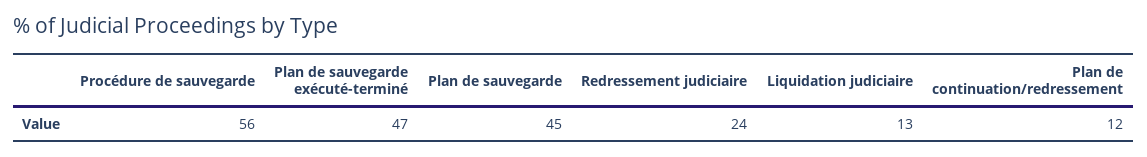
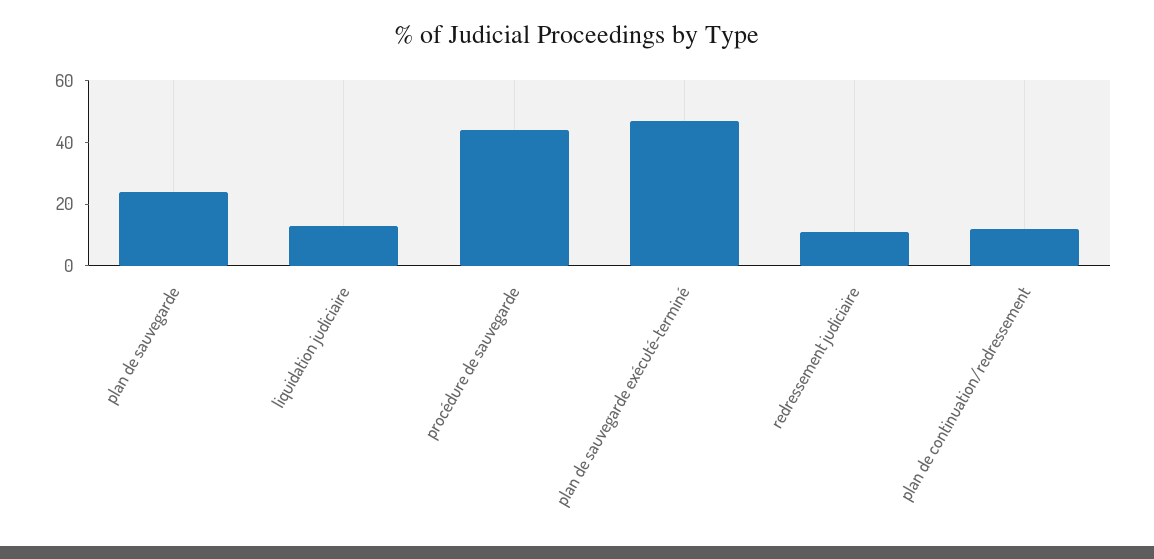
  {
-   "Procédure de sauvegarde": 56,
+   "Procédure de sauvegarde": 45,
    "Plan de sauvegarde exécuté-terminé": 47,
-   "Plan de sauvegarde": 45,
+   "Plan de sauvegarde": 25,
-   "Redressement judiciaire": 24,
+   "Redressement judiciaire": 10,
    "Liquidation judiciaire": 13,
    "Plan de continuation/redressement": 12
  }

